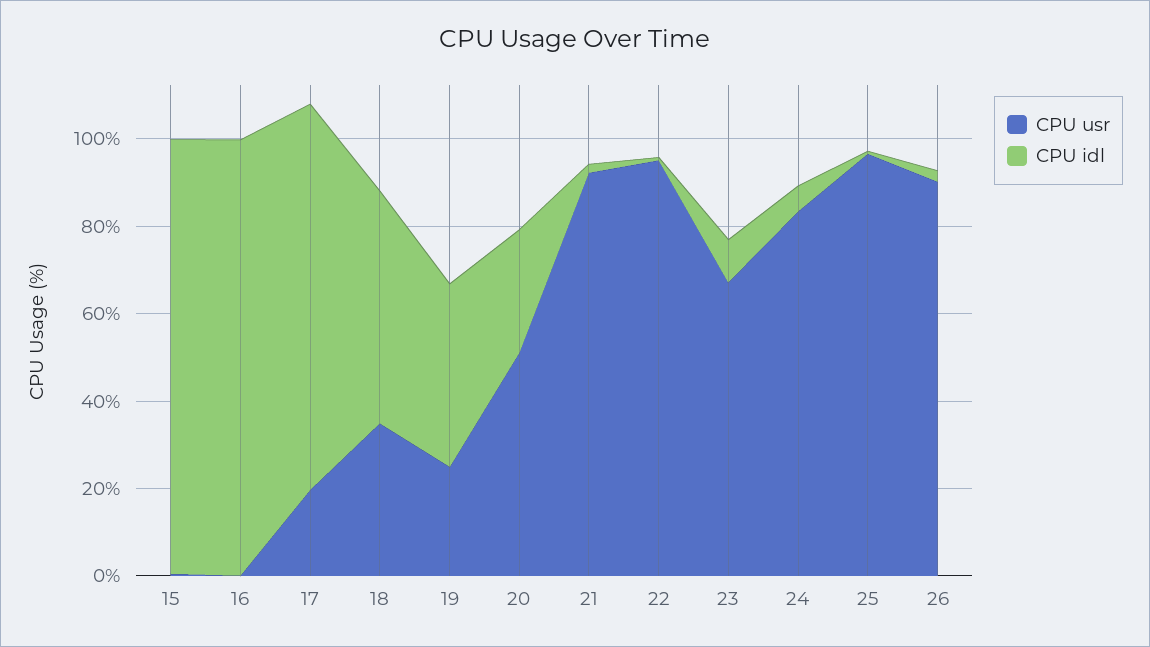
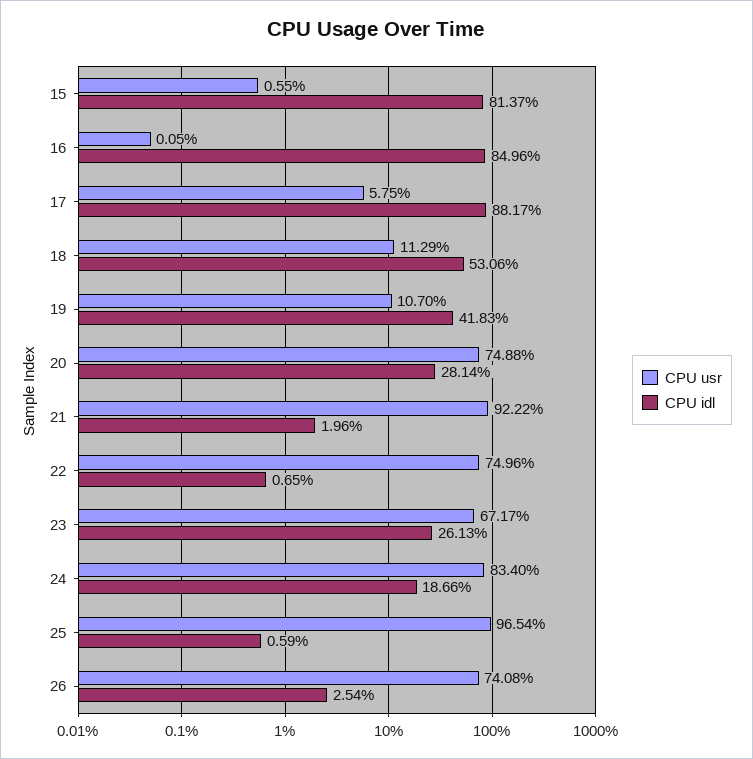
  {
    "CPU usr": {
      "15": 0.55,
      "16": 0.05,
-     "17": 20,
+     "17": 5.75,
-     "18": 35,
+     "18": 11.29,
-     "19": 25,
+     "19": 10.7,
-     "20": 50,
+     "20": 74.88,
      "21": 92.22,
-     "22": 95,
+     "22": 74.96,
      "23": 67.17,
      "24": 83.4,
      "25": 96.54,
-     "26": 90
+     "26": 74.08
    },
    "CPU idl": {
-     "15": 100,
+     "15": 81.37,
-     "16": 100,
+     "16": 84.96,
      "17": 88.17,
      "18": 53.06,
      "19": 41.83,
      "20": 28.14,
      "21": 1.96,
      "22": 0.65,
-     "23": 10,
+     "23": 26.13,
-     "24": 5,
+     "24": 18.66,
      "25": 0.59,
      "26": 2.54
    }
  }

